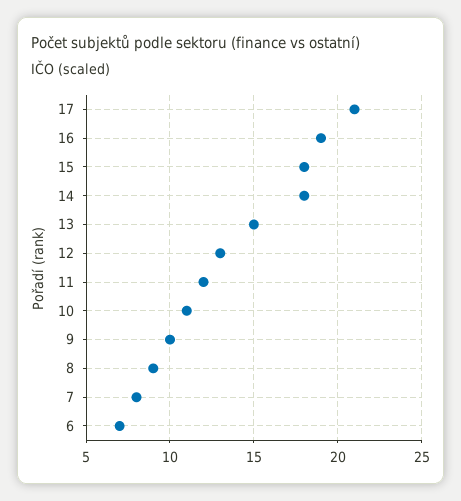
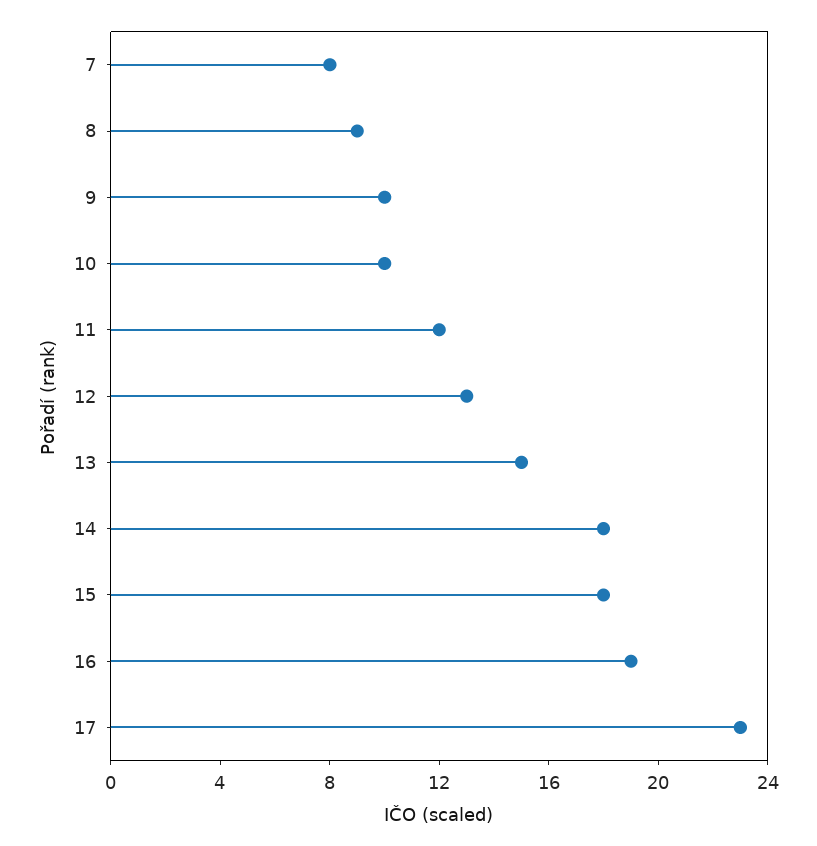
  {
-   "17": 21,
+   "17": 23,
    "16": 19,
    "15": 18,
    "14": 18,
    "13": 15,
    "12": 13,
    "11": 12,
-   "10": 11,
+   "10": 10,
    "9": 10,
    "8": 9,
-   "7": 8,
+   "7": 8
-   "6": 7
  }

